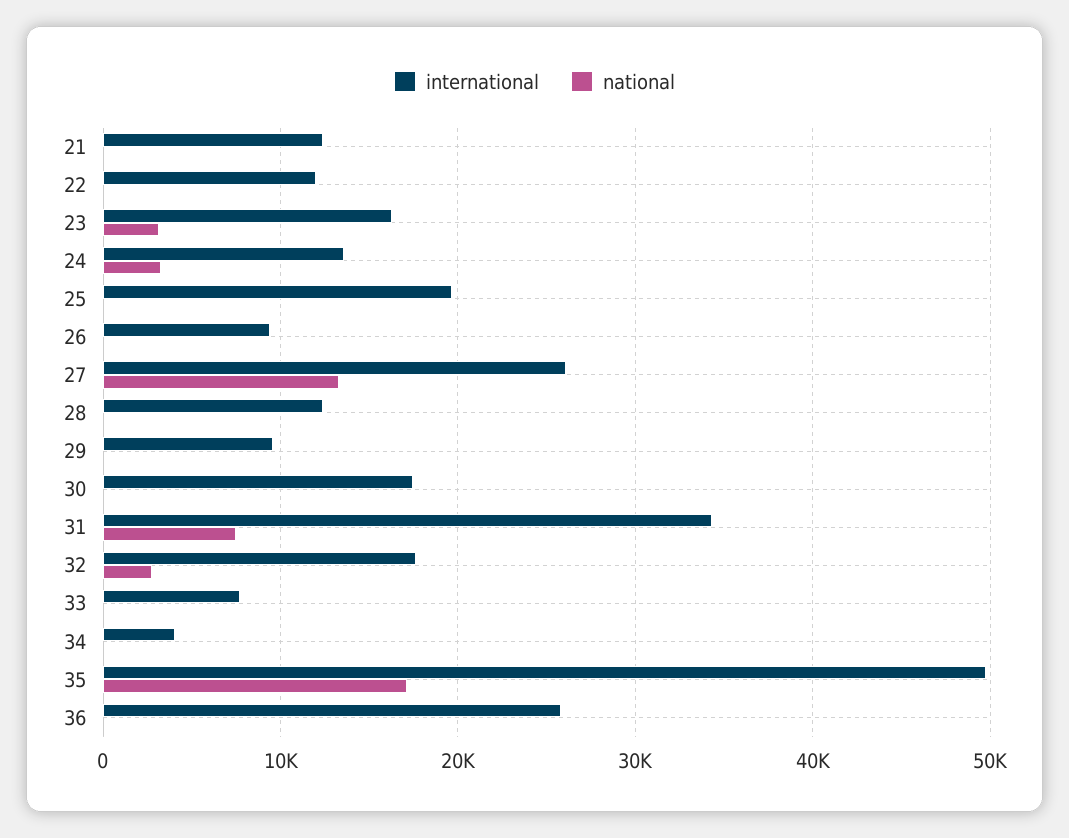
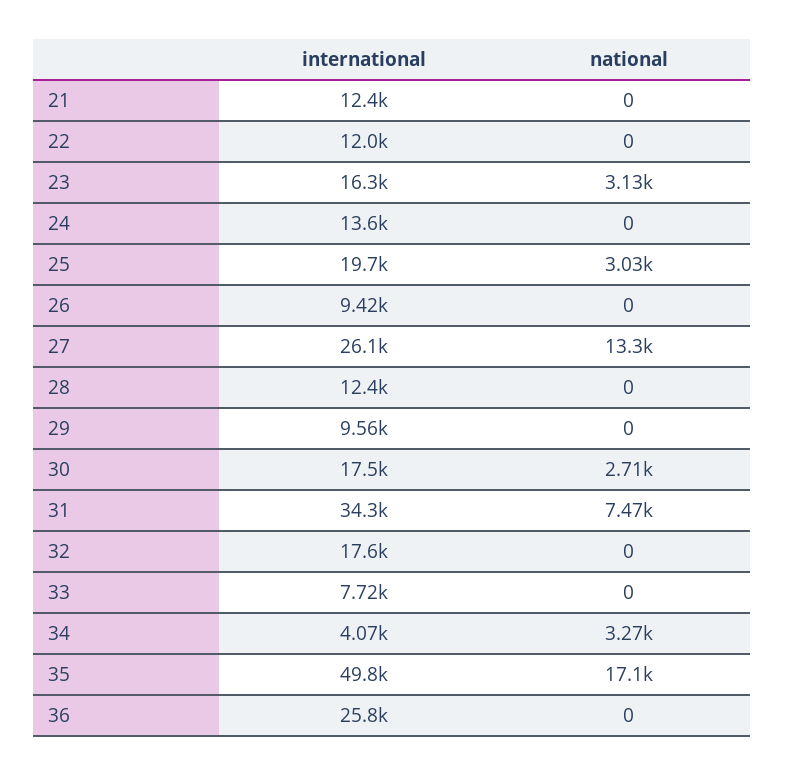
  {
    "international": {
      "21": 12400,
      "22": 12000,
      "23": 16300,
      "24": 13600,
      "25": 19700,
      "26": 9420,
      "27": 26100,
      "28": 12400,
      "29": 9560,
      "30": 17500,
      "31": 34300,
      "32": 17600,
      "33": 7720,
      "34": 4070,
      "35": 49800,
      "36": 25800
    },
    "national": {
      "21": 0,
      "22": 0,
      "23": 3130,
-     "24": 3000,
+     "24": 0,
-     "25": 0,
+     "25": 3030,
      "26": 0,
      "27": 13300,
      "28": 0,
      "29": 0,
-     "30": 0,
+     "30": 2710,
      "31": 7470,
-     "32": 3000,
+     "32": 0,
      "33": 0,
-     "34": 0,
+     "34": 3270,
      "35": 17100,
      "36": 0
    }
  }

